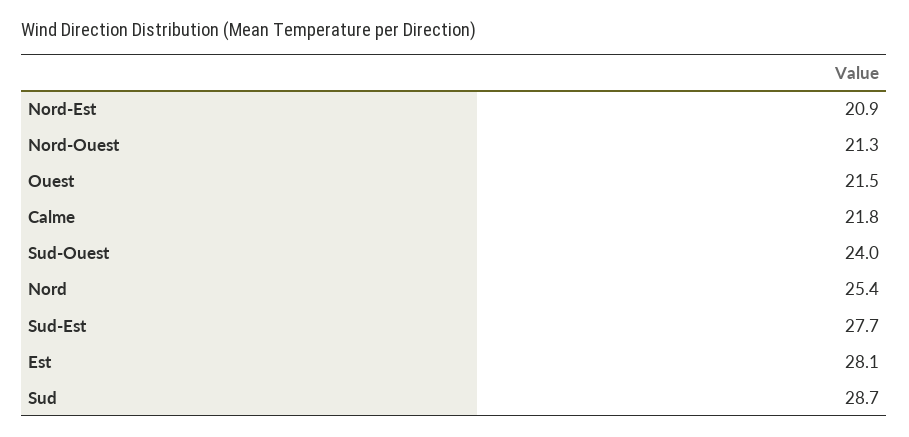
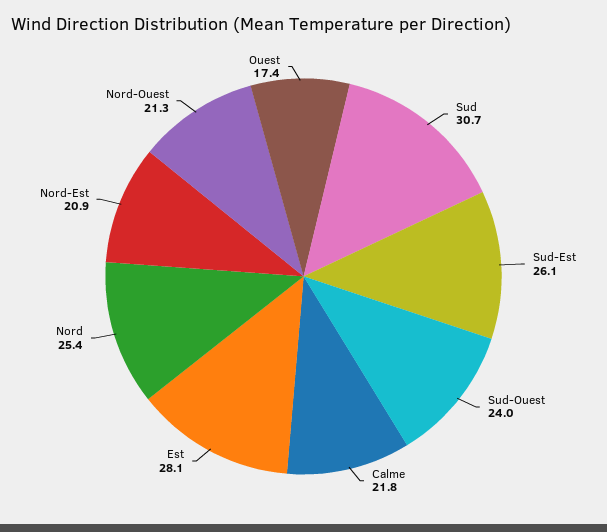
  {
    "Nord-Est": 20.9,
    "Nord-Ouest": 21.3,
-   "Ouest": 21.5,
+   "Ouest": 17.4,
    "Calme": 21.8,
    "Sud-Ouest": 24,
    "Nord": 25.4,
-   "Sud-Est": 27.7,
+   "Sud-Est": 26.1,
    "Est": 28.1,
-   "Sud": 28.7
+   "Sud": 30.7
  }

